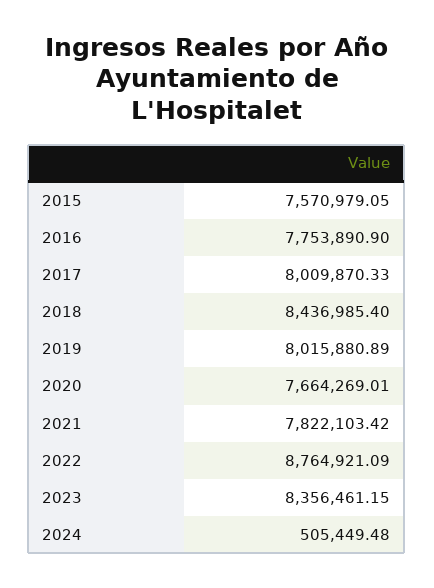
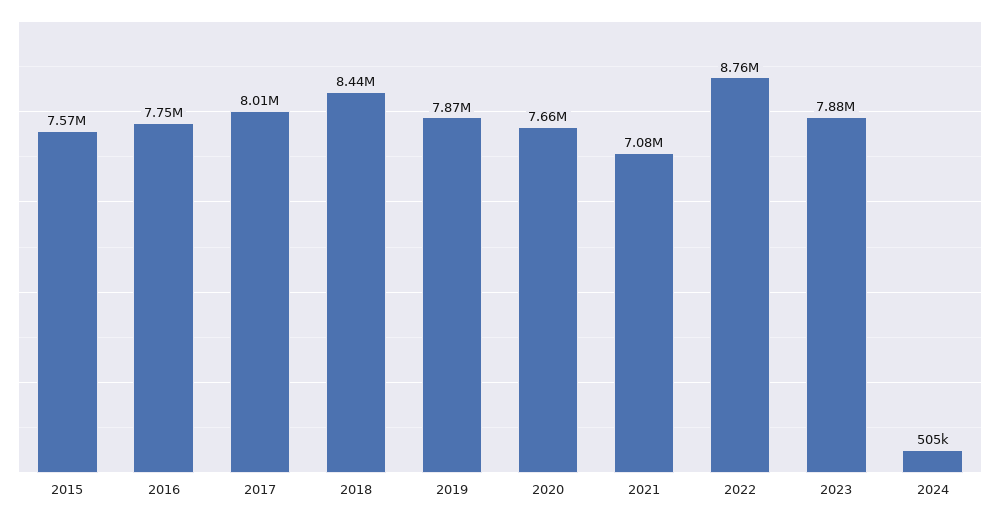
  {
    "2015": 7570979.05,
    "2016": 7753890.9,
    "2017": 8009870.33,
    "2018": 8436985.4,
-   "2019": 8015880.89,
+   "2019": 7870000,
    "2020": 7664269.01,
-   "2021": 7822103.42,
+   "2021": 7080000,
    "2022": 8764921.09,
-   "2023": 8356461.15,
+   "2023": 7880000,
    "2024": 505449.48
  }

